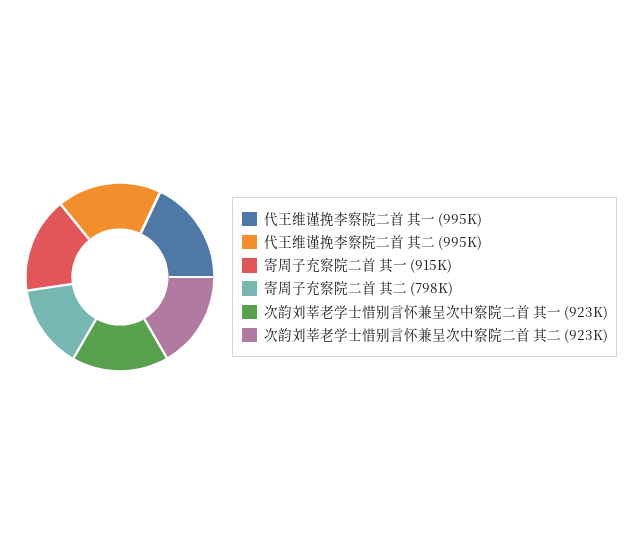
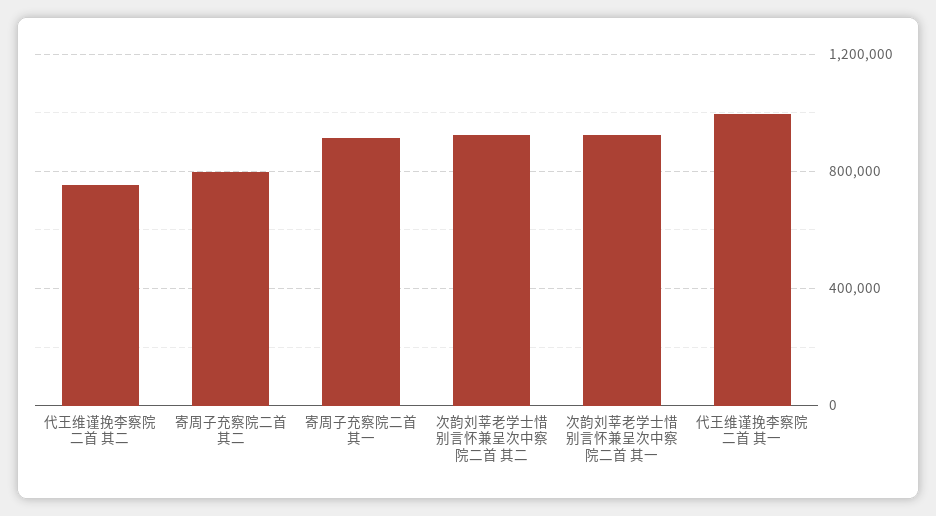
  {
    "代王维谨挽李察院二首 其一": 995000,
-   "代王维谨挽李察院二首 其二": 995000,
+   "代王维谨挽李察院二首 其二": 750000,
    "寄周子充察院二首 其一": 915000,
    "寄周子充察院二首 其二": 798000,
    "次韵刘莘老学士惜别言怀兼呈次中察院二首 其一": 923000,
    "次韵刘莘老学士惜别言怀兼呈次中察院二首 其二": 923000
  }

